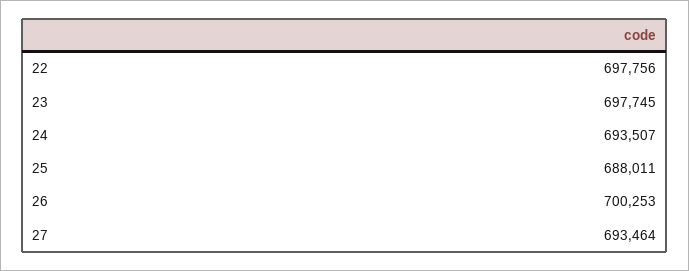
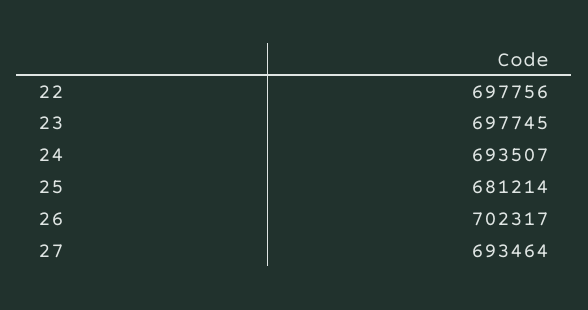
  {
    "22": 697756,
    "23": 697745,
    "24": 693507,
-   "25": 688011,
+   "25": 681214,
-   "26": 700253,
+   "26": 702317,
    "27": 693464
  }

